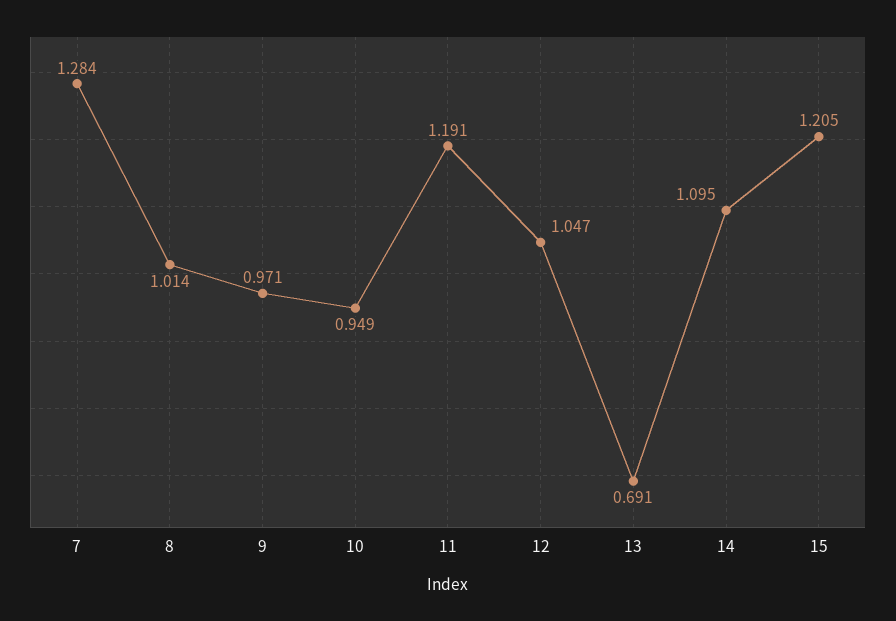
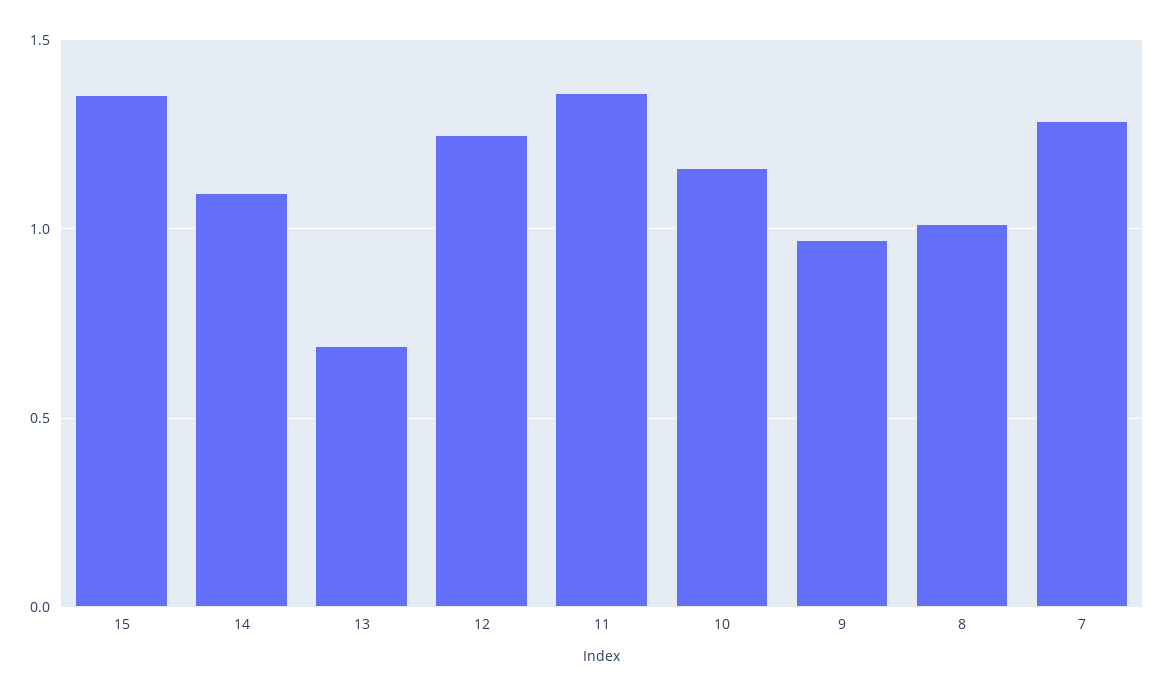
  {
    "7": 1.284,
    "8": 1.014,
    "9": 0.971,
-   "10": 0.949,
+   "10": 1.15,
-   "11": 1.191,
+   "11": 1.35,
-   "12": 1.047,
+   "12": 1.25,
    "13": 0.691,
    "14": 1.095,
-   "15": 1.205
+   "15": 1.35
  }

